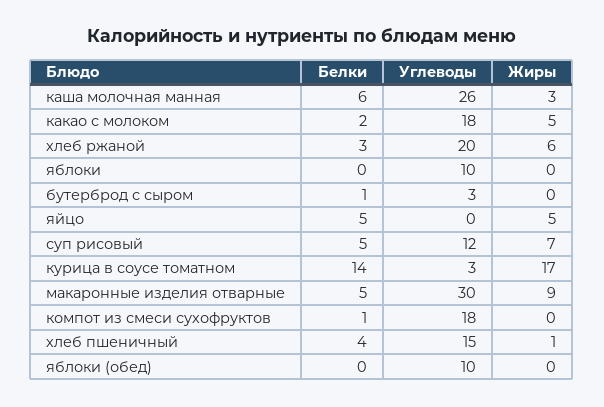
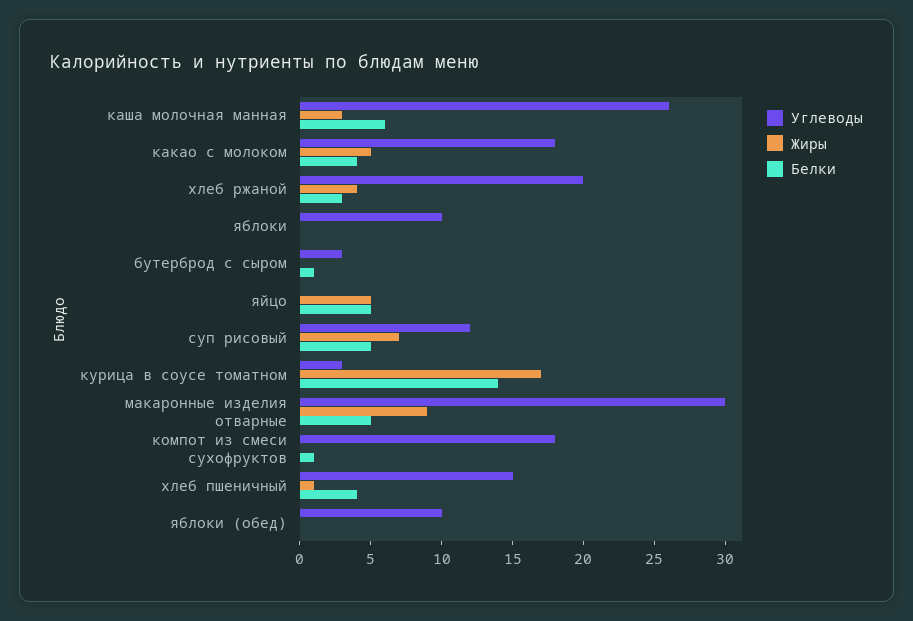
  {
    "Белки": {
      "каша молочная манная": 6,
-     "какао с молоком": 2,
+     "какао с молоком": 4,
      "хлеб ржаной": 3,
      "яблоки": 0,
      "бутерброд с сыром": 1,
      "яйцо": 5,
      "суп рисовый": 5,
      "курица в соусе томатном": 14,
      "макаронные изделия отварные": 5,
      "компот из смеси сухофруктов": 1,
      "хлеб пшеничный": 4,
      "яблоки (обед)": 0
    },
    "Углеводы": {
      "каша молочная манная": 26,
      "какао с молоком": 18,
      "хлеб ржаной": 20,
      "яблоки": 10,
      "бутерброд с сыром": 3,
      "яйцо": 0,
      "суп рисовый": 12,
      "курица в соусе томатном": 3,
      "макаронные изделия отварные": 30,
      "компот из смеси сухофруктов": 18,
      "хлеб пшеничный": 15,
      "яблоки (обед)": 10
    },
    "Жиры": {
      "каша молочная манная": 3,
      "какао с молоком": 5,
-     "хлеб ржаной": 6,
+     "хлеб ржаной": 4,
      "яблоки": 0,
      "бутерброд с сыром": 0,
      "яйцо": 5,
      "суп рисовый": 7,
      "курица в соусе томатном": 17,
      "макаронные изделия отварные": 9,
      "компот из смеси сухофруктов": 0,
      "хлеб пшеничный": 1,
      "яблоки (обед)": 0
    }
  }

